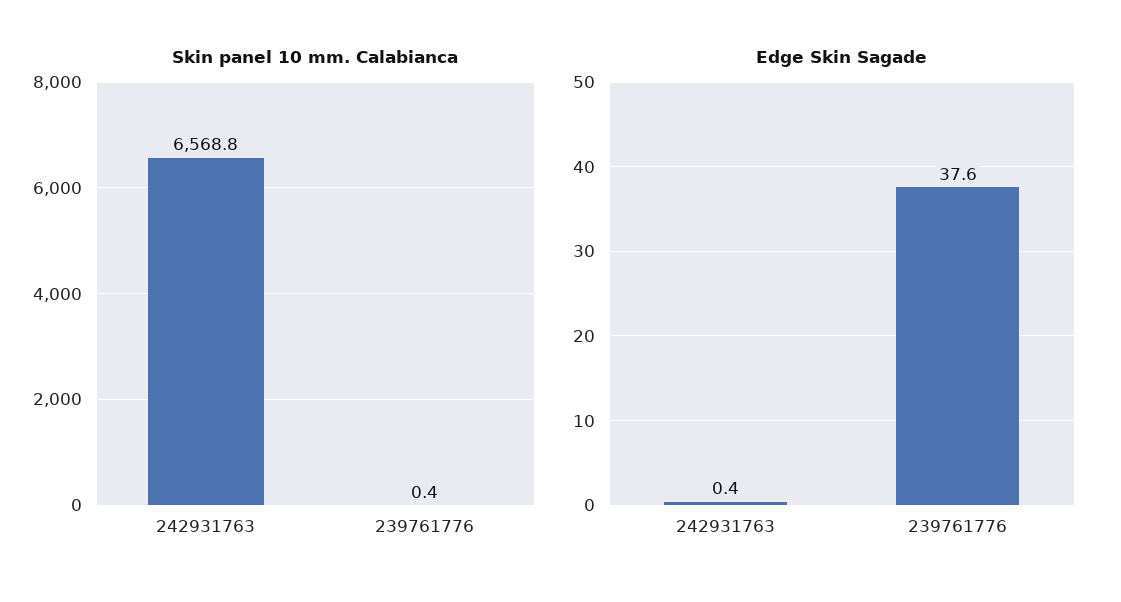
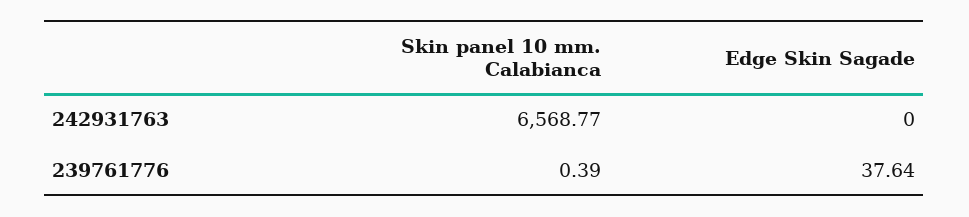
  {
    "Skin panel 10 mm. Calabianca": {
      "242931763": 6568.77,
      "239761776": 0.39
    },
    "Edge Skin Sagade": {
-     "242931763": 0.4,
+     "242931763": 0,
      "239761776": 37.64
    }
  }

